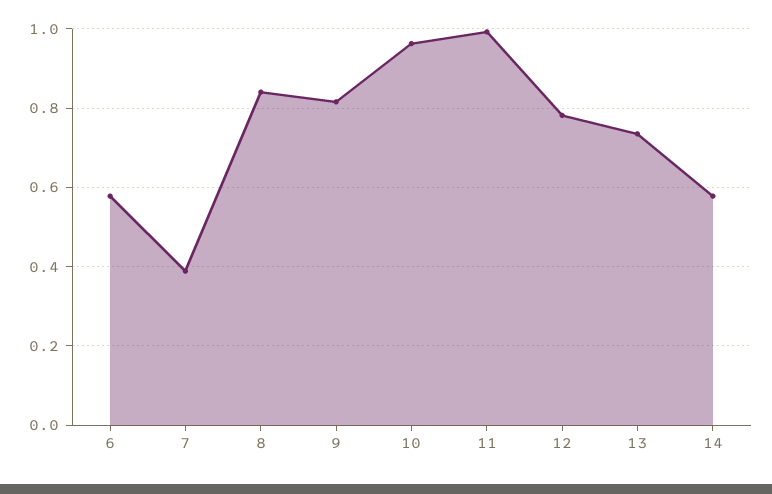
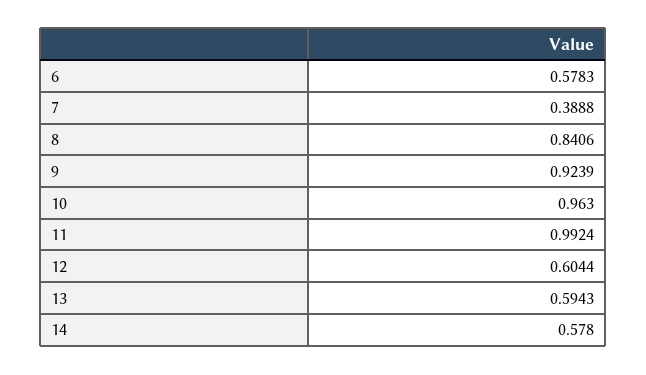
  {
    "6": 0.5783,
    "7": 0.3888,
    "8": 0.8406,
-   "9": 0.82,
+   "9": 0.9239,
    "10": 0.963,
    "11": 0.9924,
-   "12": 0.78,
+   "12": 0.6044,
-   "13": 0.74,
+   "13": 0.5943,
    "14": 0.578
  }

